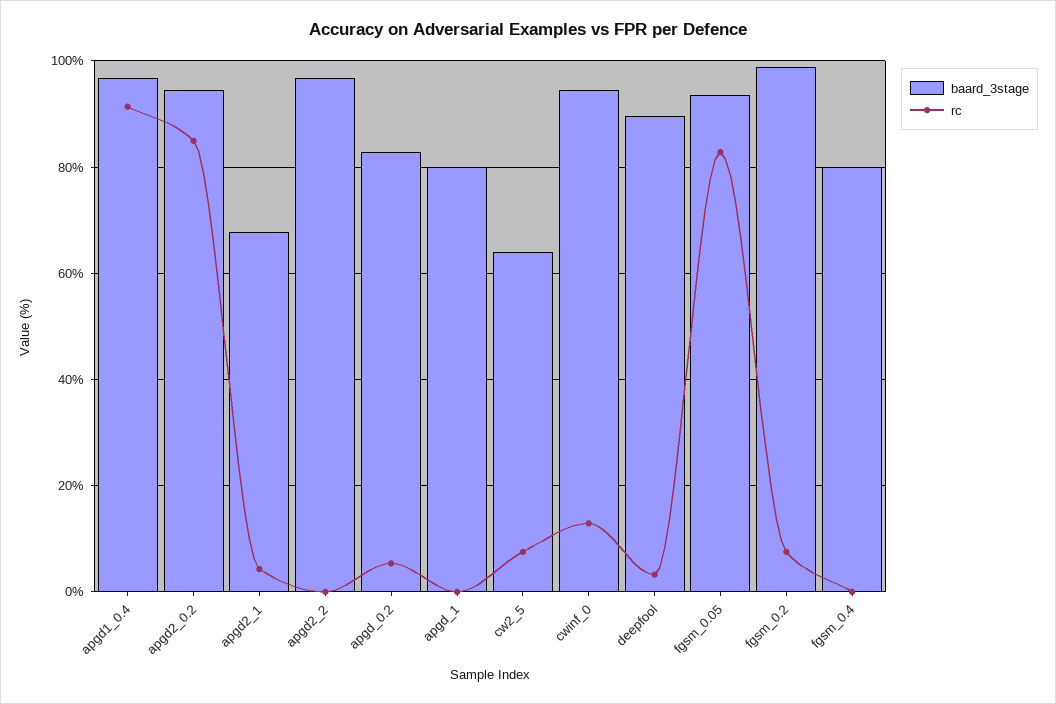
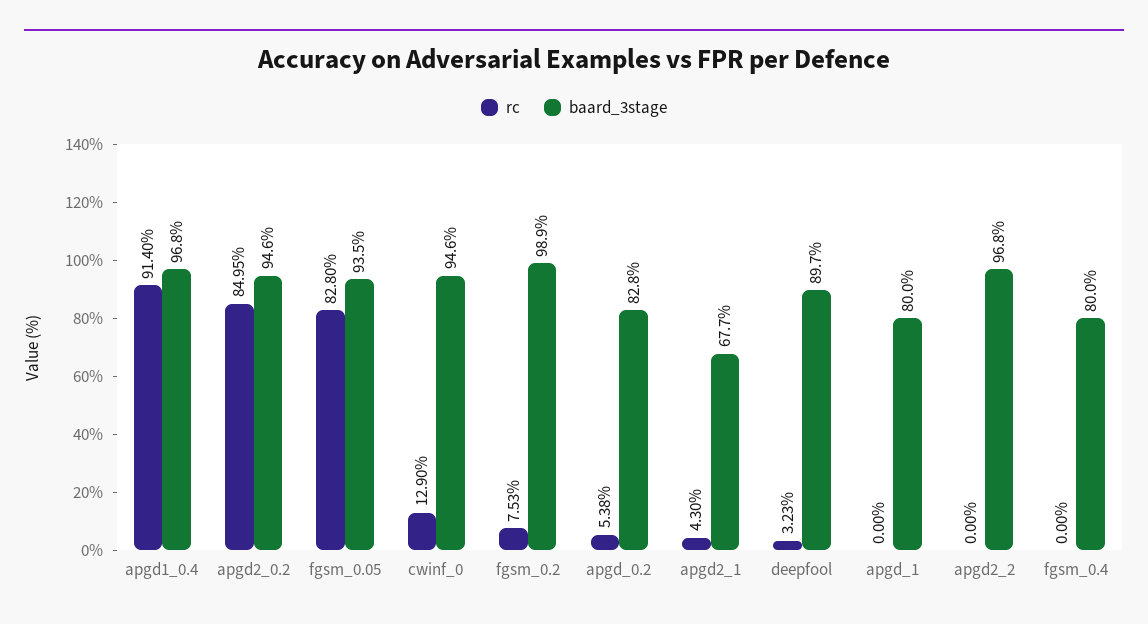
  {
    "baard_3stage": {
      "apgd1_0.4": 96.8,
      "apgd2_0.2": 94.6,
      "apgd2_1": 67.7,
      "apgd2_2": 96.8,
      "apgd_0.2": 82.8,
      "apgd_1": 80,
-     "cw2_5": 64,
      "cwinf_0": 94.6,
      "deepfool": 89.7,
      "fgsm_0.05": 93.5,
      "fgsm_0.2": 98.9,
      "fgsm_0.4": 80
    },
    "rc": {
      "apgd1_0.4": 91.4,
      "apgd2_0.2": 84.95,
      "apgd2_1": 4.3,
      "apgd2_2": 0,
      "apgd_0.2": 5.38,
      "apgd_1": 0,
-     "cw2_5": 8,
      "cwinf_0": 12.9,
      "deepfool": 3.23,
      "fgsm_0.05": 82.8,
      "fgsm_0.2": 7.53,
      "fgsm_0.4": 0
    }
  }

